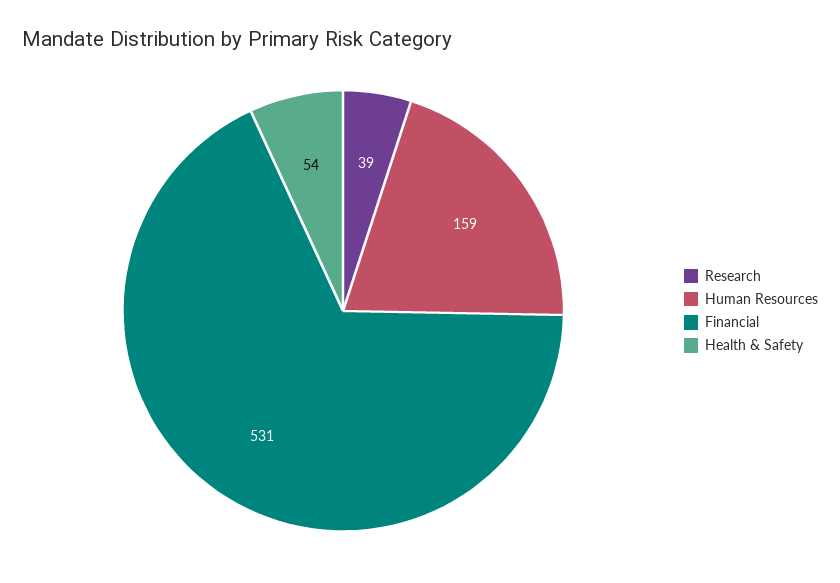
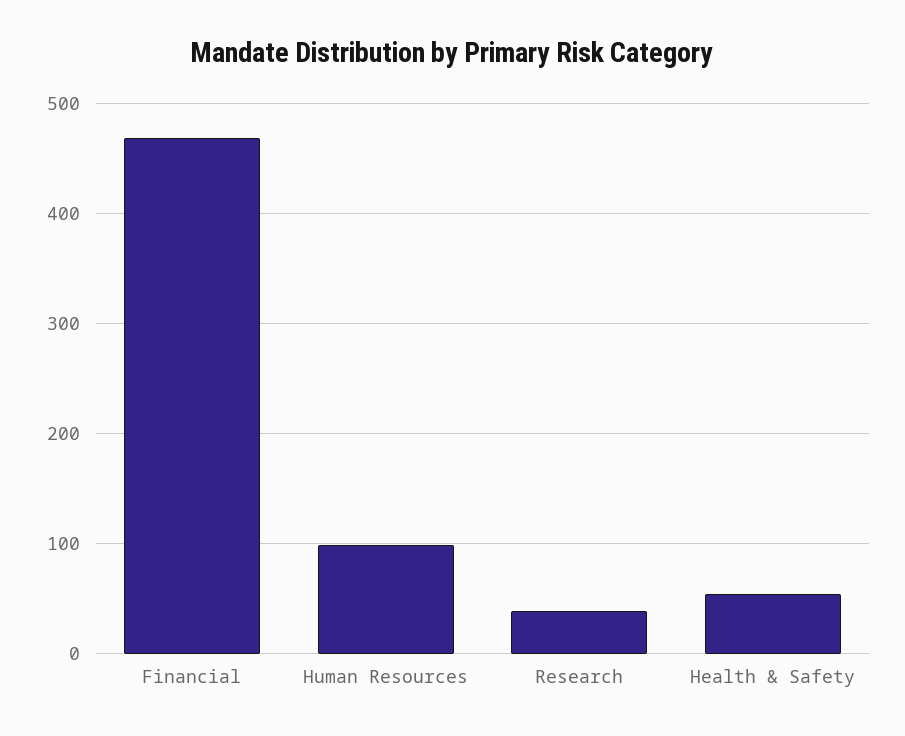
  {
    "Research": 39,
-   "Human Resources": 159,
+   "Human Resources": 100,
-   "Financial": 531,
+   "Financial": 470,
    "Health & Safety": 54
  }

